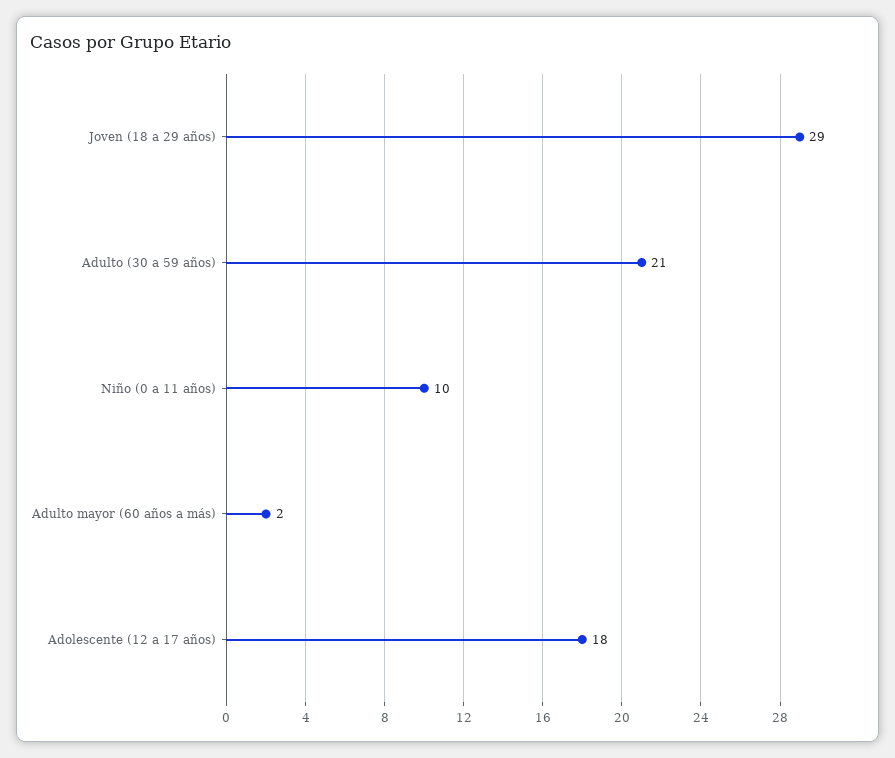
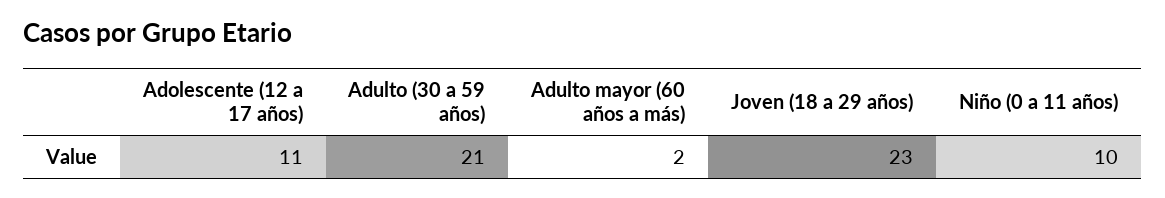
  {
-   "Joven (18 a 29 años)": 29,
+   "Joven (18 a 29 años)": 23,
    "Adulto (30 a 59 años)": 21,
    "Niño (0 a 11 años)": 10,
    "Adulto mayor (60 años a más)": 2,
-   "Adolescente (12 a 17 años)": 18
+   "Adolescente (12 a 17 años)": 11
  }

